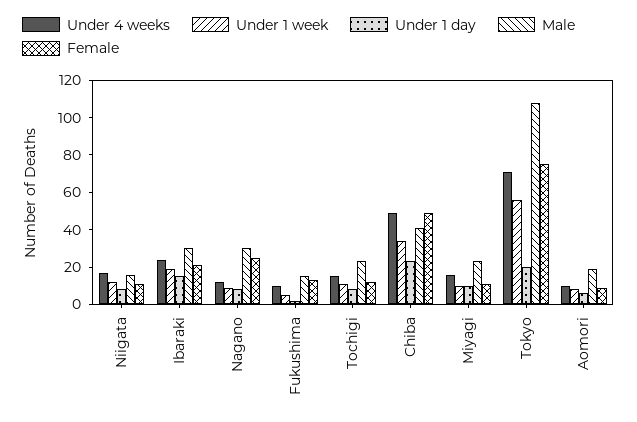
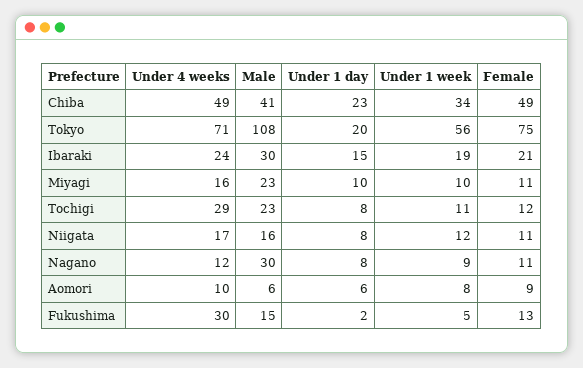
  {
    "Under 4 weeks": {
      "Niigata": 17,
      "Ibaraki": 24,
      "Nagano": 12,
-     "Fukushima": 10,
+     "Fukushima": 30,
-     "Tochigi": 15,
+     "Tochigi": 29,
      "Chiba": 49,
      "Miyagi": 16,
      "Tokyo": 71,
      "Aomori": 10
    },
    "Under 1 week": {
      "Niigata": 12,
      "Ibaraki": 19,
      "Nagano": 9,
      "Fukushima": 5,
      "Tochigi": 11,
      "Chiba": 34,
      "Miyagi": 10,
      "Tokyo": 56,
      "Aomori": 8
    },
    "Under 1 day": {
      "Niigata": 8,
      "Ibaraki": 15,
      "Nagano": 8,
      "Fukushima": 2,
      "Tochigi": 8,
      "Chiba": 23,
      "Miyagi": 10,
      "Tokyo": 20,
      "Aomori": 6
    },
    "Male": {
      "Niigata": 16,
      "Ibaraki": 30,
      "Nagano": 30,
      "Fukushima": 15,
      "Tochigi": 23,
      "Chiba": 41,
      "Miyagi": 23,
      "Tokyo": 108,
-     "Aomori": 20
+     "Aomori": 6
    },
    "Female": {
      "Niigata": 11,
      "Ibaraki": 21,
-     "Nagano": 25,
+     "Nagano": 11,
      "Fukushima": 13,
      "Tochigi": 12,
      "Chiba": 49,
      "Miyagi": 11,
      "Tokyo": 75,
      "Aomori": 9
    }
  }

